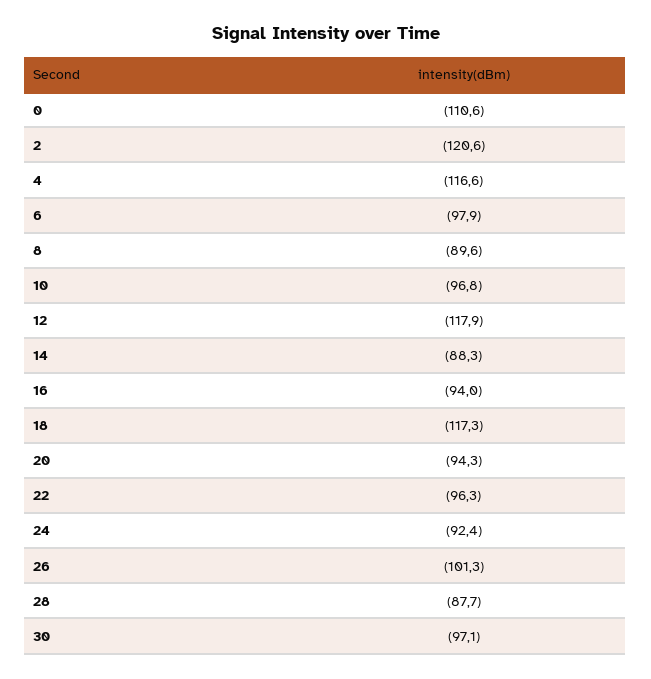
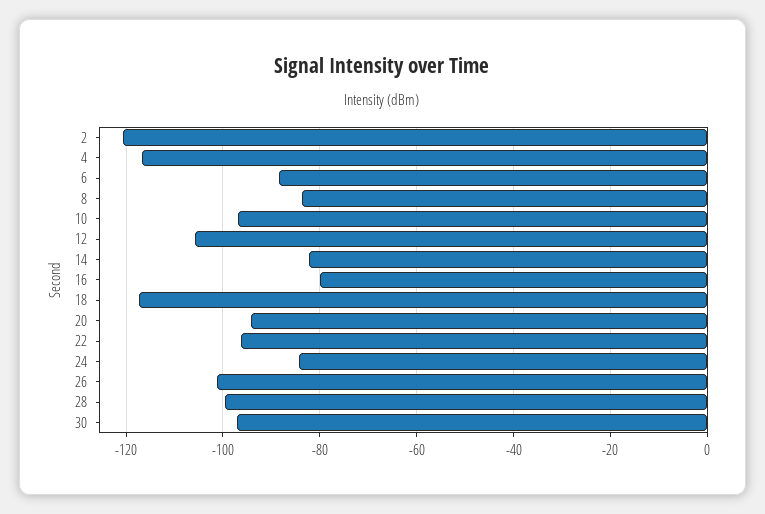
  {
-   "0": -110.6,
    "2": -120.6,
    "4": -116.6,
-   "6": -97.9,
+   "6": -88,
-   "8": -89.6,
+   "8": -84,
    "10": -96.8,
-   "12": -117.9,
+   "12": -106,
-   "14": -88.3,
+   "14": -82,
-   "16": -94,
+   "16": -80,
    "18": -117.3,
    "20": -94.3,
    "22": -96.3,
-   "24": -92.4,
+   "24": -84,
    "26": -101.3,
-   "28": -87.7,
+   "28": -100,
    "30": -97.1
  }

